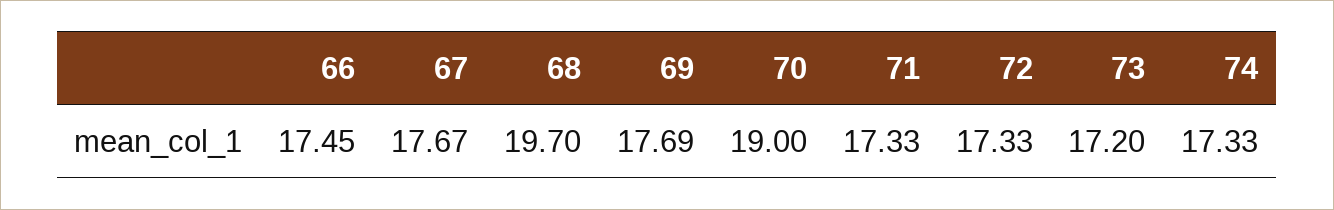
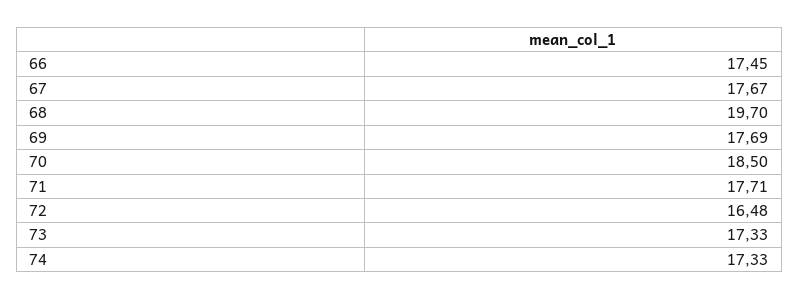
  {
    "66": 17.45,
    "67": 17.67,
    "68": 19.7,
    "69": 17.69,
-   "70": 19,
+   "70": 18.5,
-   "71": 17.33,
+   "71": 17.71,
-   "72": 17.33,
+   "72": 16.48,
-   "73": 17.2,
+   "73": 17.33,
    "74": 17.33
  }

